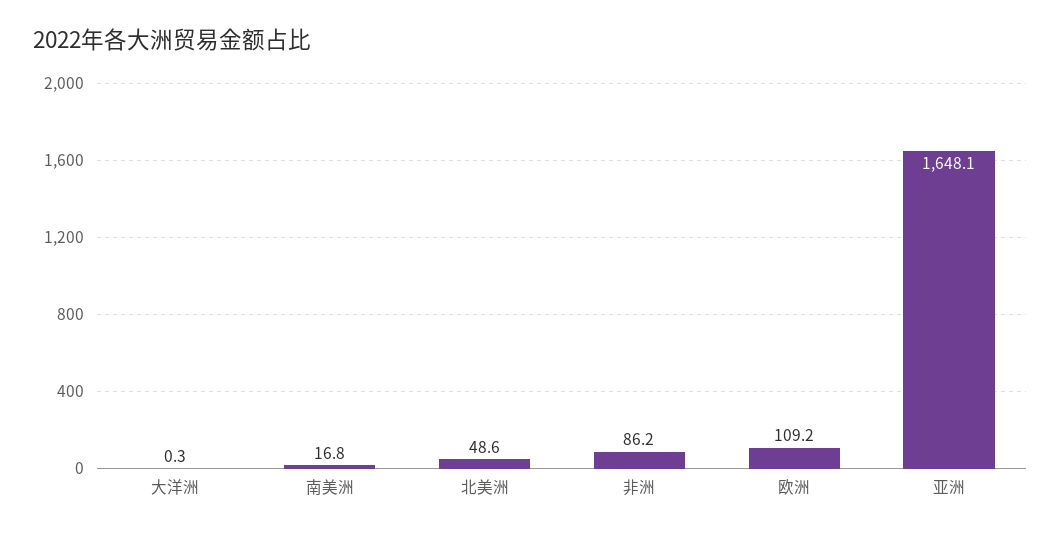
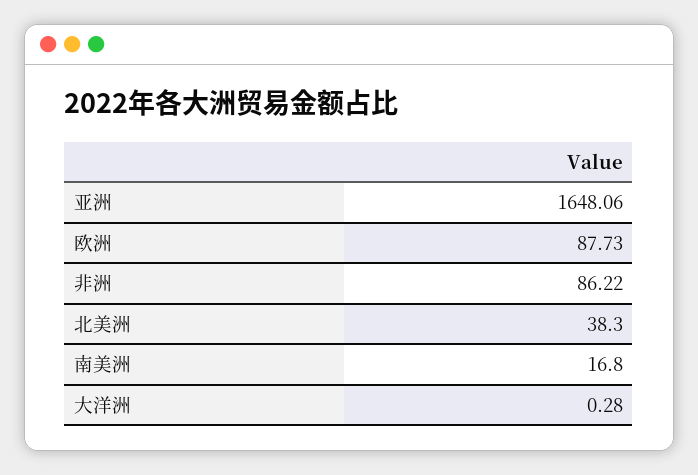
  {
    "大洋洲": 0.28,
    "南美洲": 16.8,
-   "北美洲": 48.6,
+   "北美洲": 38.3,
    "非洲": 86.22,
-   "欧洲": 109.2,
+   "欧洲": 87.73,
    "亚洲": 1648.06
  }

